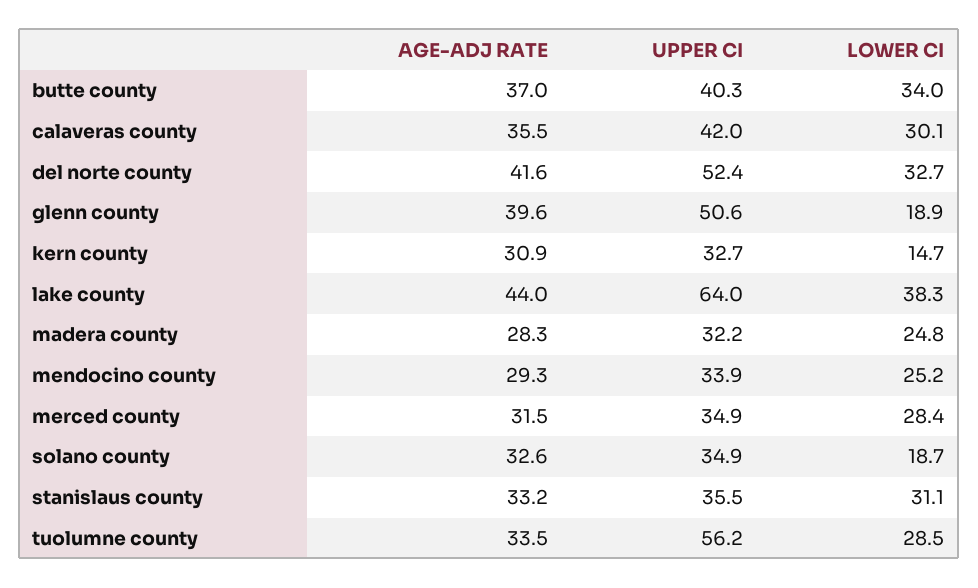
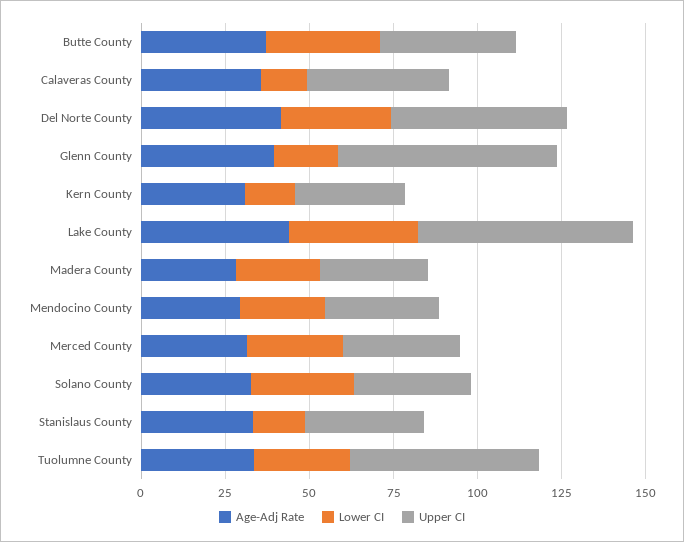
  {
    "AGE-ADJ RATE": {
      "butte county": 37,
      "calaveras county": 35.5,
      "del norte county": 41.6,
      "glenn county": 39.6,
      "kern county": 30.9,
      "lake county": 44,
      "madera county": 28.3,
      "mendocino county": 29.3,
      "merced county": 31.5,
      "solano county": 32.6,
      "stanislaus county": 33.2,
      "tuolumne county": 33.5
    },
    "UPPER CI": {
      "butte county": 40.3,
      "calaveras county": 42,
      "del norte county": 52.4,
-     "glenn county": 50.6,
+     "glenn county": 65,
      "kern county": 32.7,
      "lake county": 64,
      "madera county": 32.2,
      "mendocino county": 33.9,
      "merced county": 34.9,
      "solano county": 34.9,
      "stanislaus county": 35.5,
      "tuolumne county": 56.2
    },
    "LOWER CI": {
      "butte county": 34,
-     "calaveras county": 30.1,
+     "calaveras county": 15,
      "del norte county": 32.7,
      "glenn county": 18.9,
      "kern county": 14.7,
      "lake county": 38.3,
      "madera county": 24.8,
      "mendocino county": 25.2,
      "merced county": 28.4,
-     "solano county": 18.7,
+     "solano county": 30,
-     "stanislaus county": 31.1,
+     "stanislaus county": 15,
      "tuolumne county": 28.5
    }
  }

